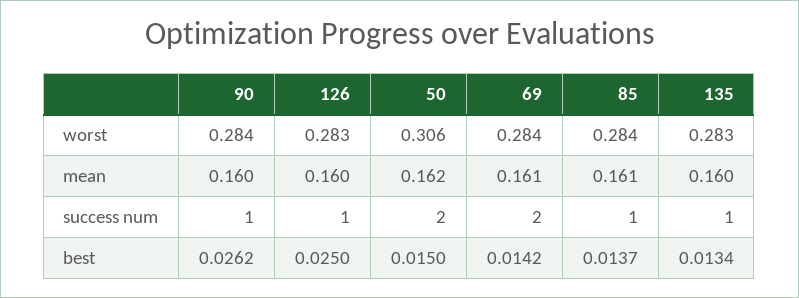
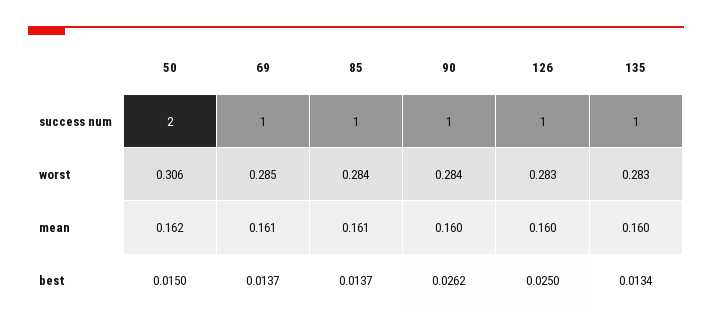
  {
    "90": {
      "worst": 0.284,
      "mean": 0.16,
      "success num": 1,
      "best": 0.0262
    },
    "126": {
      "worst": 0.283,
      "mean": 0.16,
      "success num": 1,
      "best": 0.025
    },
    "50": {
      "worst": 0.306,
      "mean": 0.162,
      "success num": 2,
      "best": 0.015
    },
    "69": {
-     "worst": 0.284,
+     "worst": 0.285,
      "mean": 0.161,
-     "success num": 2,
+     "success num": 1,
-     "best": 0.0142
+     "best": 0.0137
    },
    "85": {
      "worst": 0.284,
      "mean": 0.161,
      "success num": 1,
      "best": 0.0137
    },
    "135": {
      "worst": 0.283,
      "mean": 0.16,
      "success num": 1,
      "best": 0.0134
    }
  }

